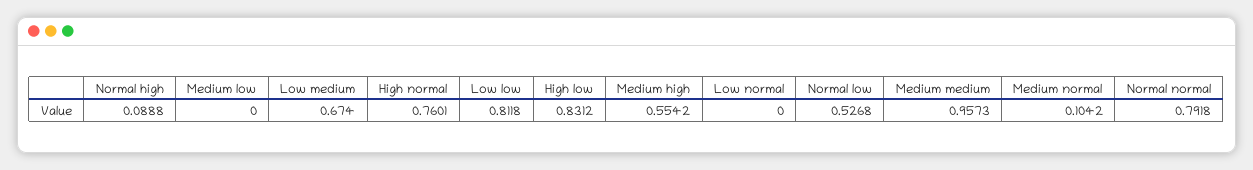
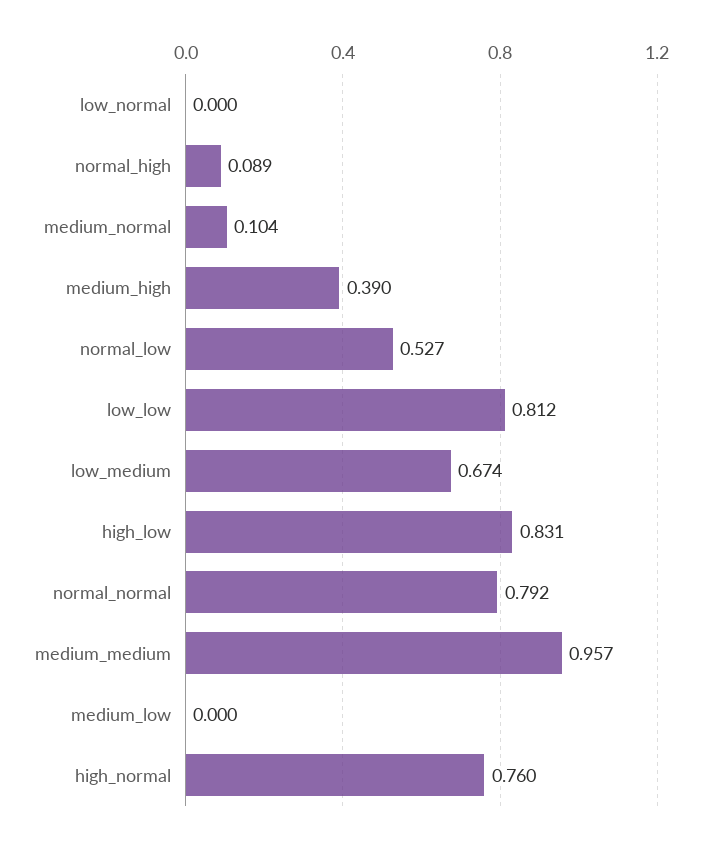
  {
    "Normal high": 0.0888,
    "Medium low": 0,
    "Low medium": 0.674,
    "High normal": 0.7601,
    "Low low": 0.8118,
    "High low": 0.8312,
-   "Medium high": 0.5542,
+   "Medium high": 0.39,
    "Low normal": 0,
    "Normal low": 0.5268,
    "Medium medium": 0.9573,
    "Medium normal": 0.1042,
    "Normal normal": 0.7918
  }

